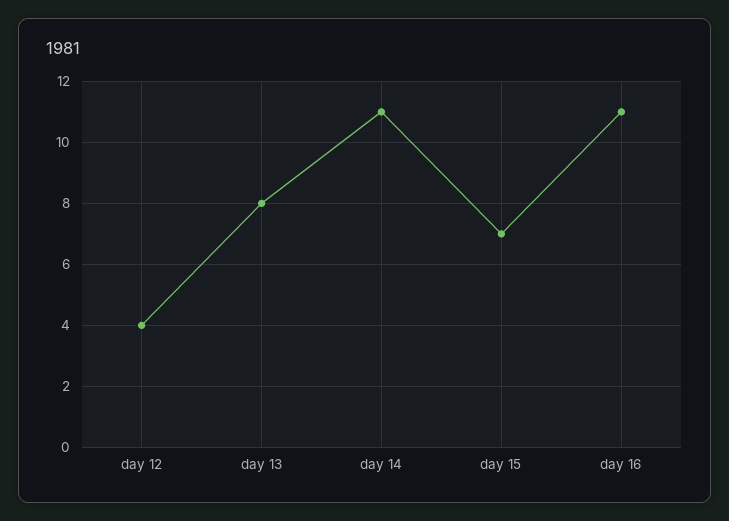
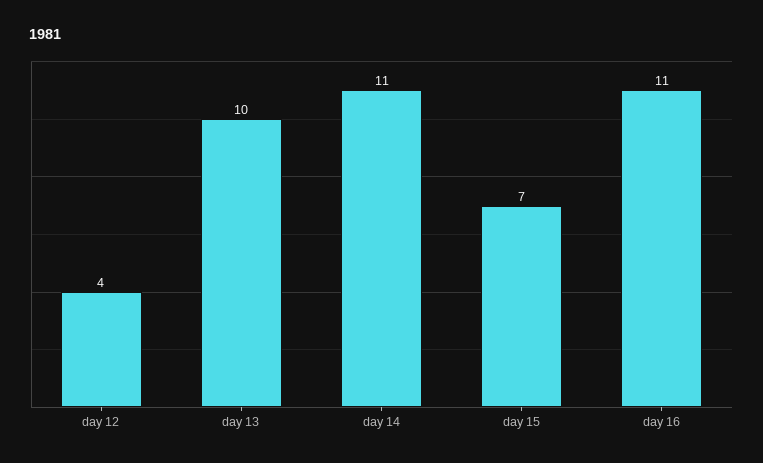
  {
    "day 12": 4,
-   "day 13": 8,
+   "day 13": 10,
    "day 14": 11,
    "day 15": 7,
    "day 16": 11
  }

